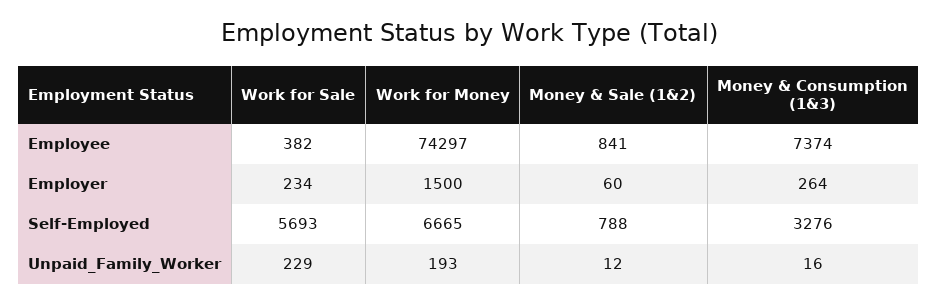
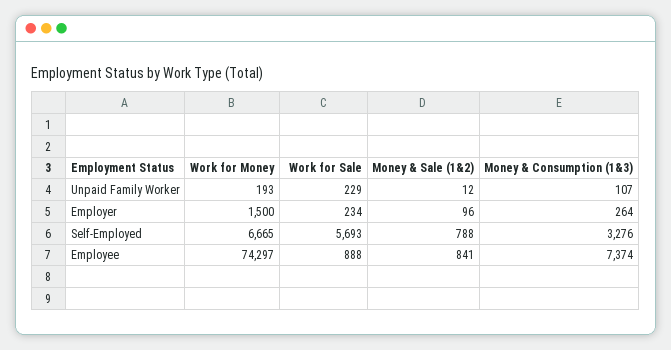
  {
    "Work for Sale": {
-     "Employee": 382,
+     "Employee": 888,
      "Employer": 234,
      "Self-Employed": 5693,
      "Unpaid_Family_Worker": 229
    },
    "Work for Money": {
      "Employee": 74297,
      "Employer": 1500,
      "Self-Employed": 6665,
      "Unpaid_Family_Worker": 193
    },
    "Money & Sale (1&2)": {
      "Employee": 841,
-     "Employer": 60,
+     "Employer": 96,
      "Self-Employed": 788,
      "Unpaid_Family_Worker": 12
    },
    "Money & Consumption (1&3)": {
      "Employee": 7374,
      "Employer": 264,
      "Self-Employed": 3276,
-     "Unpaid_Family_Worker": 16
+     "Unpaid_Family_Worker": 107
    }
  }

